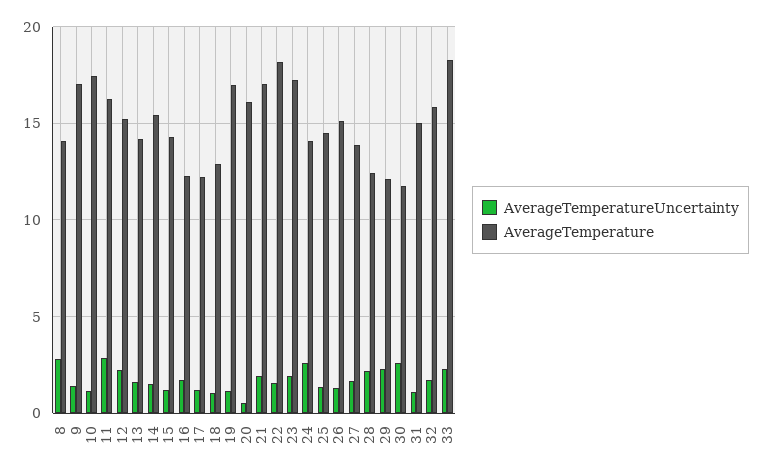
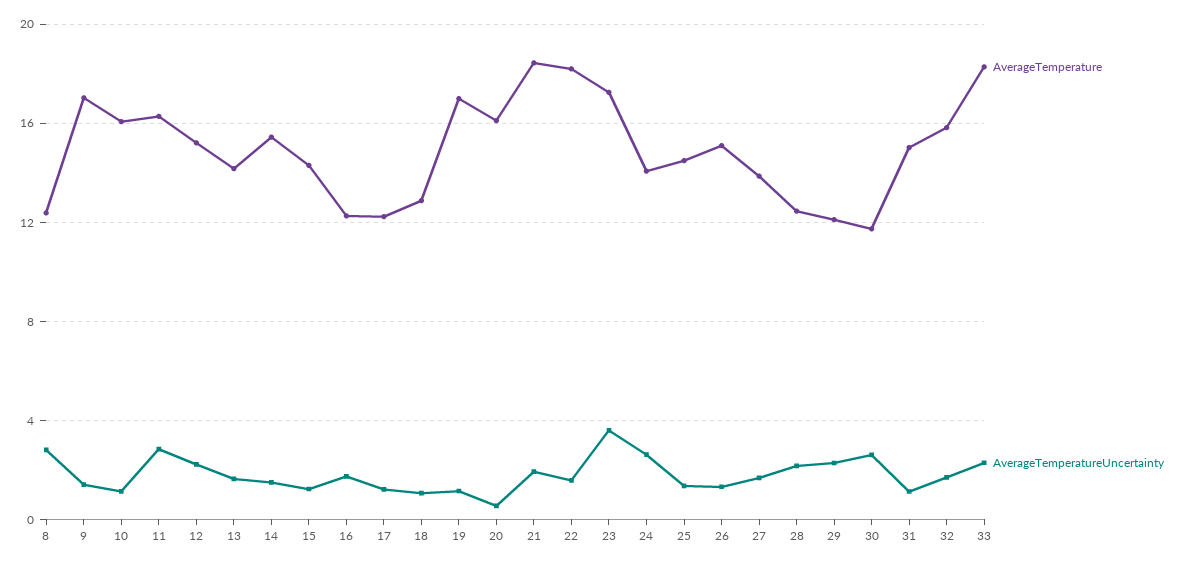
  {
    "AverageTemperatureUncertainty": {
      "8": 3,
      "9": 1.5,
      "10": 1,
      "11": 3,
      "12": 2,
      "13": 1.5,
      "14": 1.5,
      "15": 1,
      "16": 1.5,
      "17": 1,
      "18": 1,
      "19": 1,
      "20": 0.5,
      "21": 2,
      "22": 1.5,
-     "23": 2,
+     "23": 3.5,
      "24": 2.5,
      "25": 1.5,
      "26": 1.5,
      "27": 1.5,
      "28": 2,
      "29": 2.5,
      "30": 2.5,
      "31": 1,
      "32": 1.5,
      "33": 2.5
    },
    "AverageTemperature": {
-     "8": 14,
+     "8": 12.5,
      "9": 17,
-     "10": 17.5,
+     "10": 16,
      "11": 16.5,
      "12": 15,
      "13": 14,
      "14": 15.5,
      "15": 14.5,
      "16": 12.5,
      "17": 12,
      "18": 13,
      "19": 17,
      "20": 16,
-     "21": 17,
+     "21": 18.5,
      "22": 18,
      "23": 17,
      "24": 14,
      "25": 14.5,
      "26": 15,
      "27": 14,
      "28": 12.5,
      "29": 12,
      "30": 11.5,
      "31": 15,
      "32": 16,
      "33": 18.5
    }
  }

